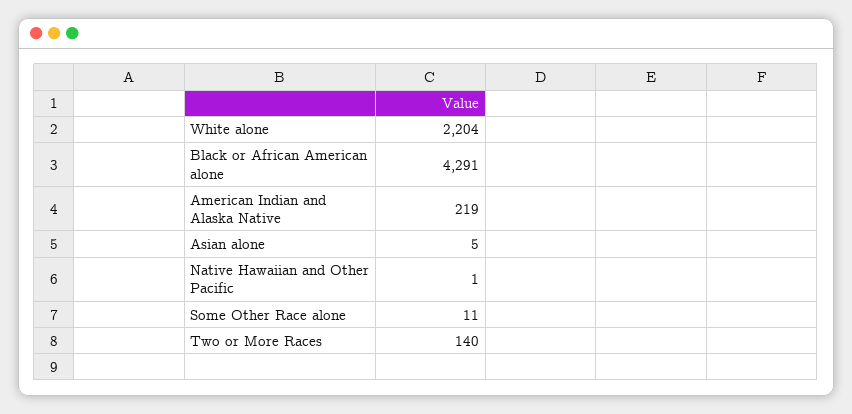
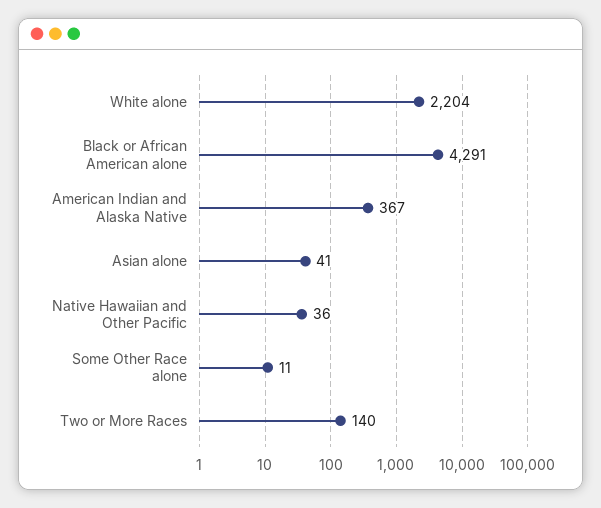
  {
    "White alone": 2204,
    "Black or African American alone": 4291,
-   "American Indian and Alaska Native": 219,
+   "American Indian and Alaska Native": 367,
-   "Asian alone": 5,
+   "Asian alone": 41,
-   "Native Hawaiian and Other Pacific": 1,
+   "Native Hawaiian and Other Pacific": 36,
    "Some Other Race alone": 11,
    "Two or More Races": 140
  }

